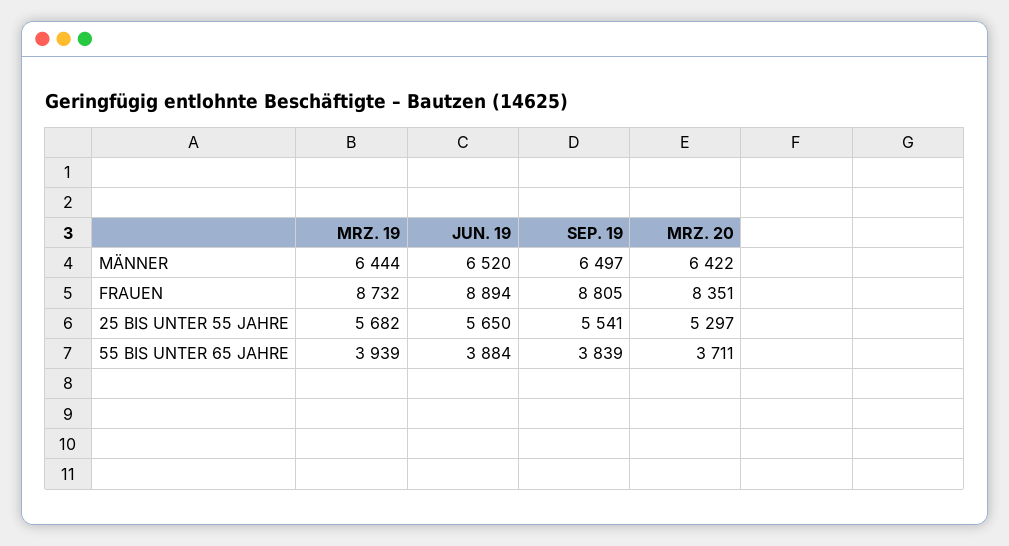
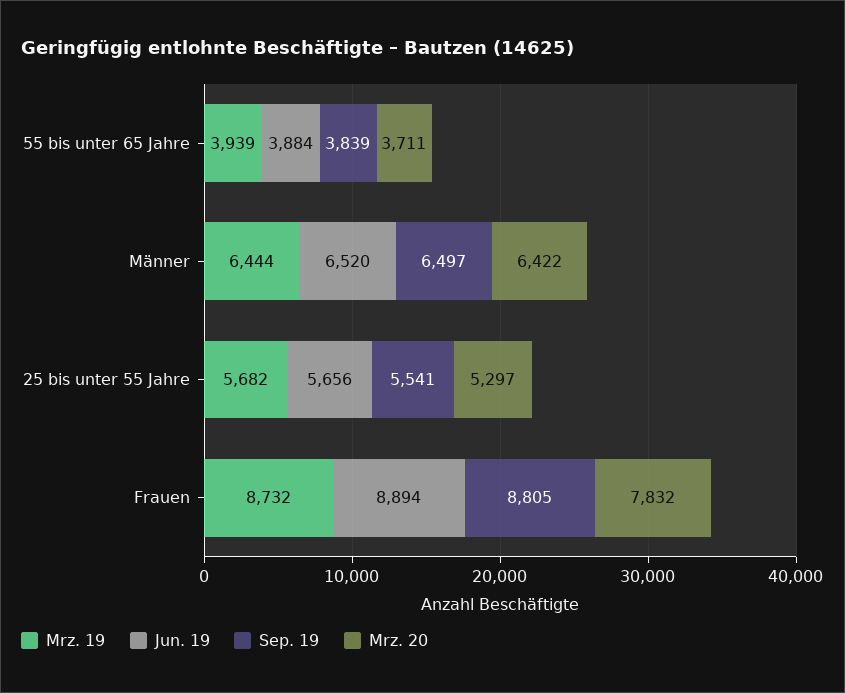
  {
    "MRZ. 19": {
      "MÄNNER": 6444,
      "FRAUEN": 8732,
      "25 BIS UNTER 55 JAHRE": 5682,
      "55 BIS UNTER 65 JAHRE": 3939
    },
    "JUN. 19": {
      "MÄNNER": 6520,
      "FRAUEN": 8894,
-     "25 BIS UNTER 55 JAHRE": 5650,
+     "25 BIS UNTER 55 JAHRE": 5656,
      "55 BIS UNTER 65 JAHRE": 3884
    },
    "SEP. 19": {
      "MÄNNER": 6497,
      "FRAUEN": 8805,
      "25 BIS UNTER 55 JAHRE": 5541,
      "55 BIS UNTER 65 JAHRE": 3839
    },
    "MRZ. 20": {
      "MÄNNER": 6422,
-     "FRAUEN": 8351,
+     "FRAUEN": 7832,
      "25 BIS UNTER 55 JAHRE": 5297,
      "55 BIS UNTER 65 JAHRE": 3711
    }
  }

